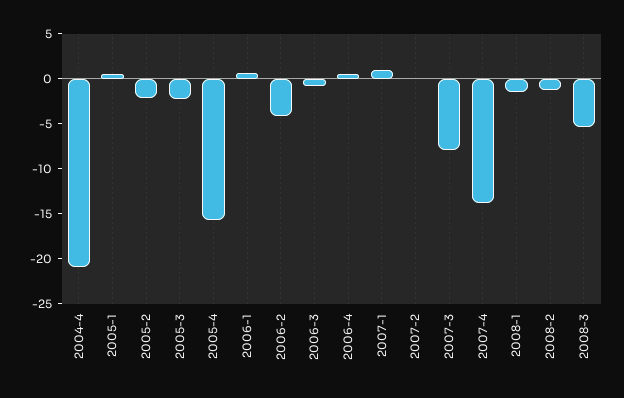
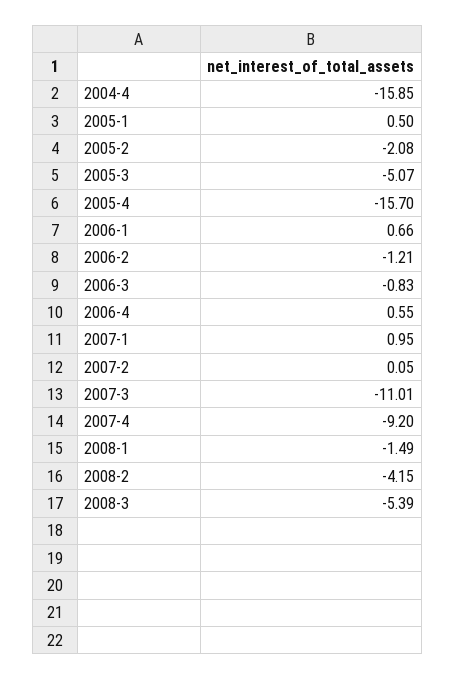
  {
-   "2004-4": -21,
+   "2004-4": -15.85,
    "2005-1": 0.5,
    "2005-2": -2.08,
-   "2005-3": -2,
+   "2005-3": -5.07,
    "2005-4": -15.7,
    "2006-1": 0.66,
-   "2006-2": -4,
+   "2006-2": -1.21,
    "2006-3": -0.83,
    "2006-4": 0.55,
    "2007-1": 0.95,
    "2007-2": 0.05,
-   "2007-3": -8,
+   "2007-3": -11.01,
-   "2007-4": -14,
+   "2007-4": -9.2,
    "2008-1": -1.49,
-   "2008-2": -1,
+   "2008-2": -4.15,
    "2008-3": -5.39
  }

